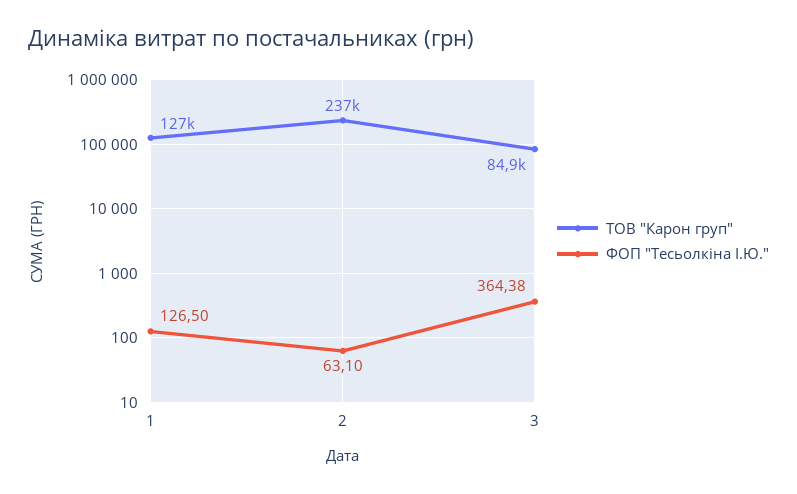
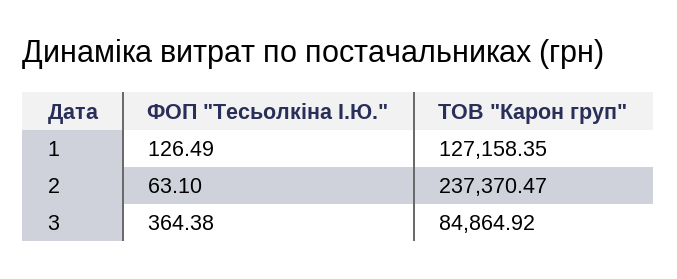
  {
    "ТОВ \"Карон груп\"": {
      "1": 127158.35,
      "2": 237370.47,
      "3": 84864.92
    },
    "ФОП \"Тесьолкіна І.Ю.\"": {
-     "1": 126.5,
+     "1": 126.49,
      "2": 63.1,
      "3": 364.38
    }
  }

